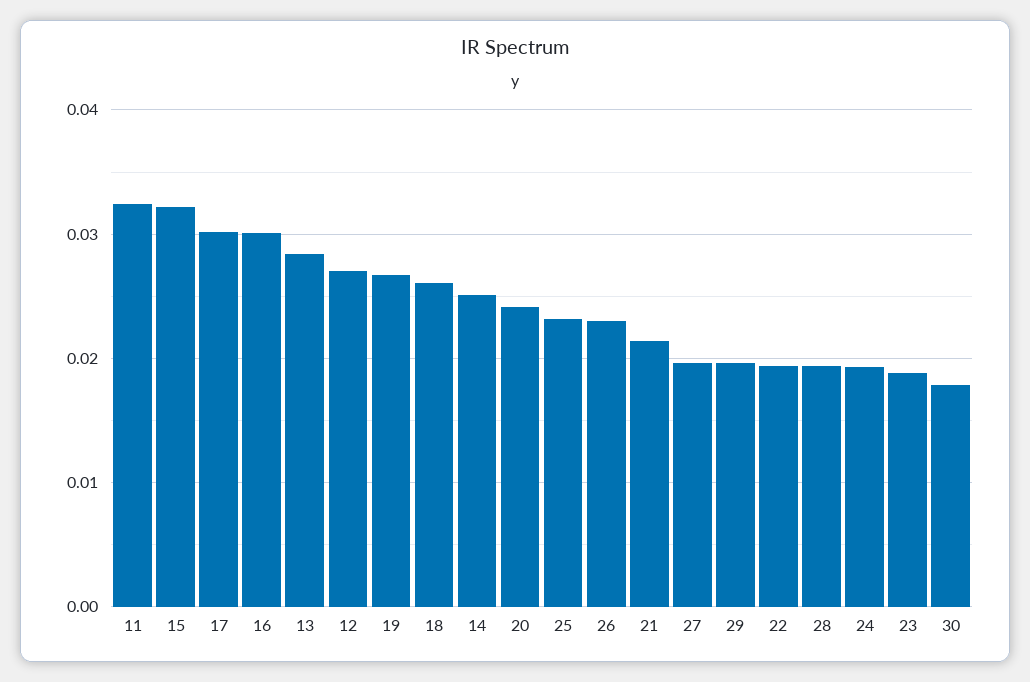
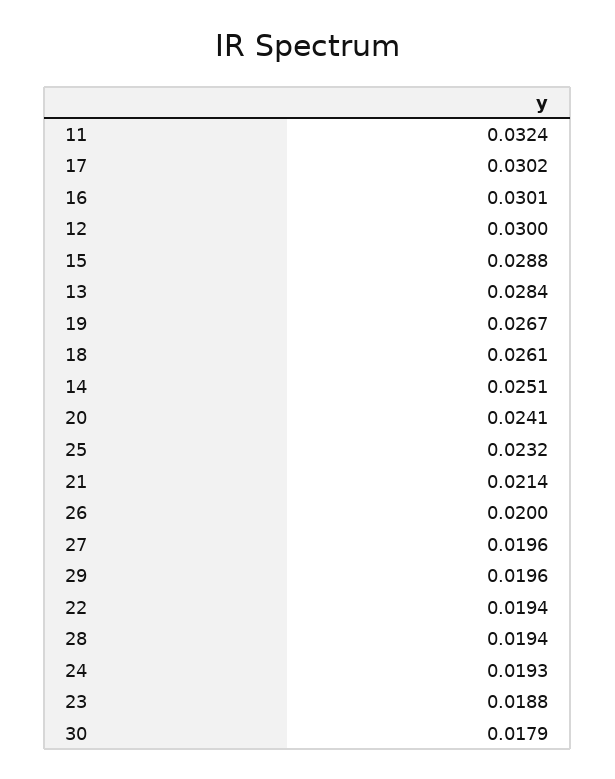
  {
    "11": 0.0324,
-   "15": 0.032,
+   "15": 0.0288,
    "17": 0.0302,
    "16": 0.0301,
    "13": 0.0284,
-   "12": 0.027,
+   "12": 0.03,
    "19": 0.0267,
    "18": 0.0261,
    "14": 0.0251,
    "20": 0.0241,
    "25": 0.0232,
-   "26": 0.023,
+   "26": 0.02,
    "21": 0.0214,
    "27": 0.0196,
    "29": 0.0196,
    "22": 0.0194,
    "28": 0.0194,
    "24": 0.0193,
    "23": 0.0188,
    "30": 0.0179
  }

